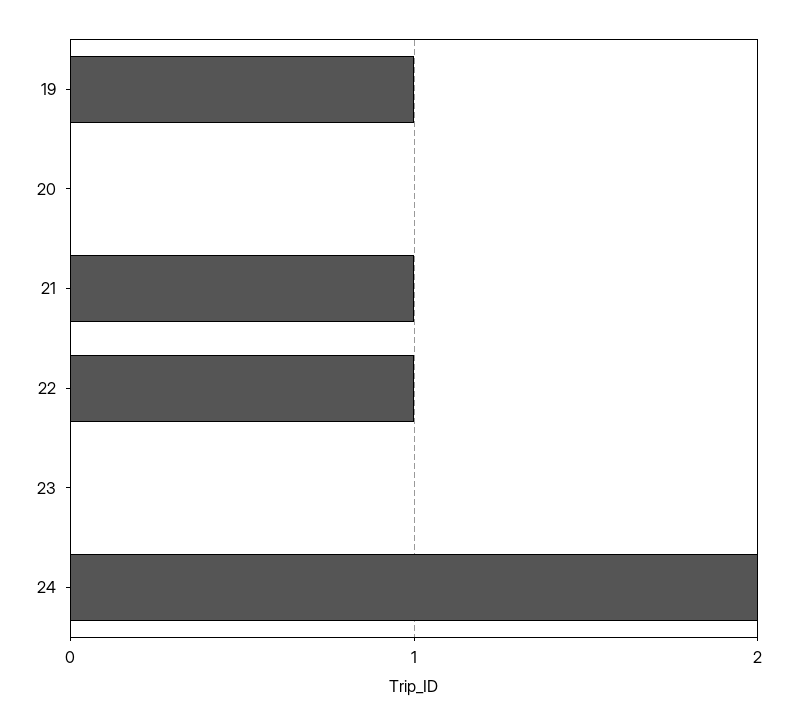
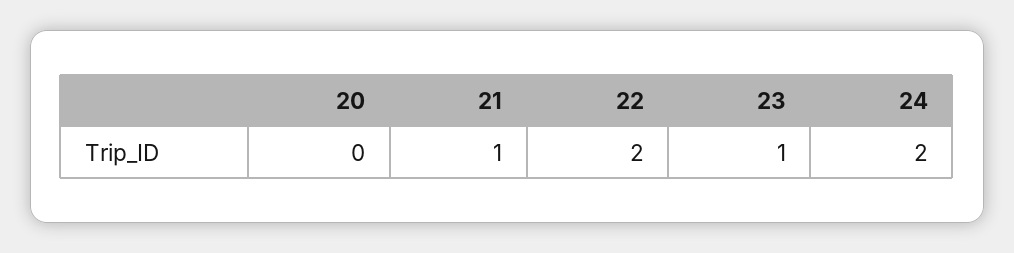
  {
-   "19": 1,
    "20": 0,
    "21": 1,
-   "22": 1,
+   "22": 2,
-   "23": 0,
+   "23": 1,
    "24": 2
  }

